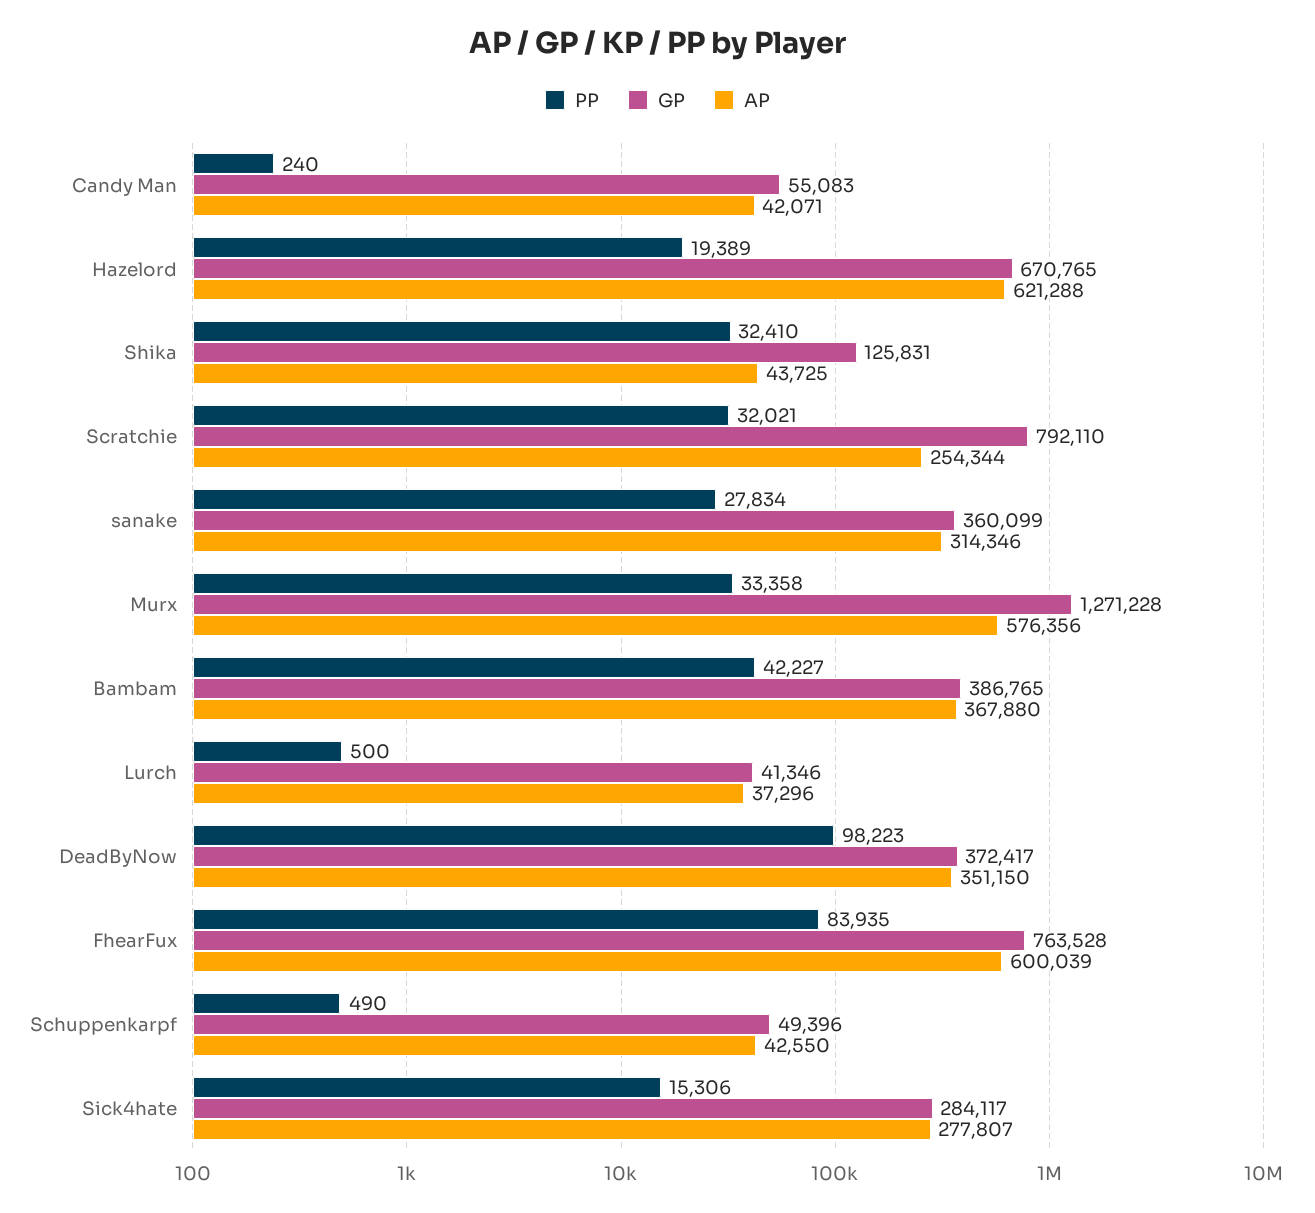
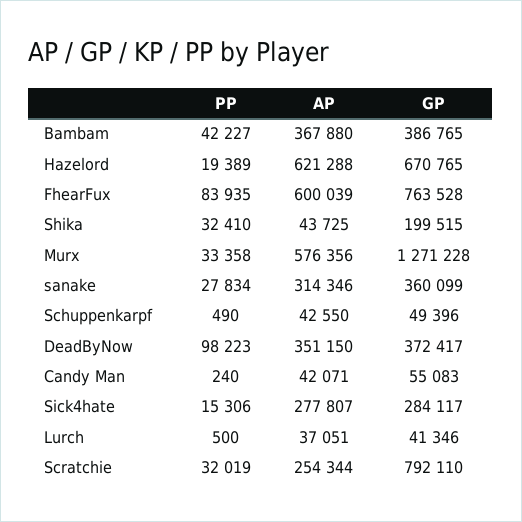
  {
    "PP": {
      "Candy Man": 240,
      "Hazelord": 19389,
      "Shika": 32410,
-     "Scratchie": 32021,
+     "Scratchie": 32019,
      "sanake": 27834,
      "Murx": 33358,
      "Bambam": 42227,
      "Lurch": 500,
      "DeadByNow": 98223,
      "FhearFux": 83935,
      "Schuppenkarpf": 490,
      "Sick4hate": 15306
    },
    "GP": {
      "Candy Man": 55083,
      "Hazelord": 670765,
-     "Shika": 125831,
+     "Shika": 199515,
      "Scratchie": 792110,
      "sanake": 360099,
      "Murx": 1271228,
      "Bambam": 386765,
      "Lurch": 41346,
      "DeadByNow": 372417,
      "FhearFux": 763528,
      "Schuppenkarpf": 49396,
      "Sick4hate": 284117
    },
    "AP": {
      "Candy Man": 42071,
      "Hazelord": 621288,
      "Shika": 43725,
      "Scratchie": 254344,
      "sanake": 314346,
      "Murx": 576356,
      "Bambam": 367880,
-     "Lurch": 37296,
+     "Lurch": 37051,
      "DeadByNow": 351150,
      "FhearFux": 600039,
      "Schuppenkarpf": 42550,
      "Sick4hate": 277807
    }
  }

